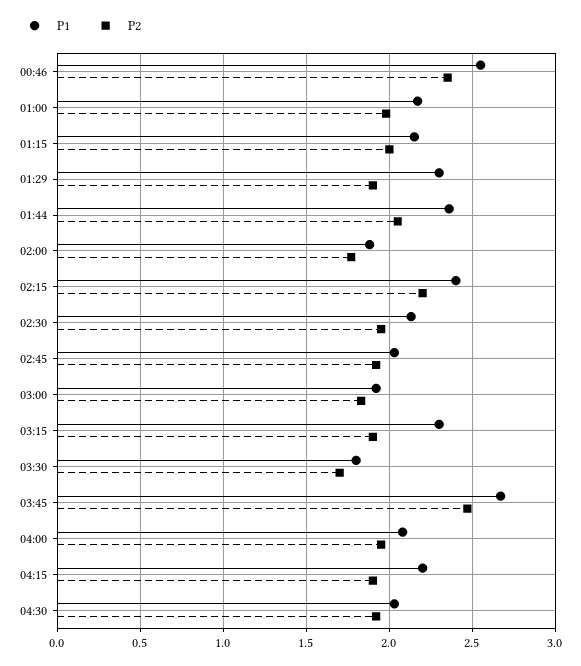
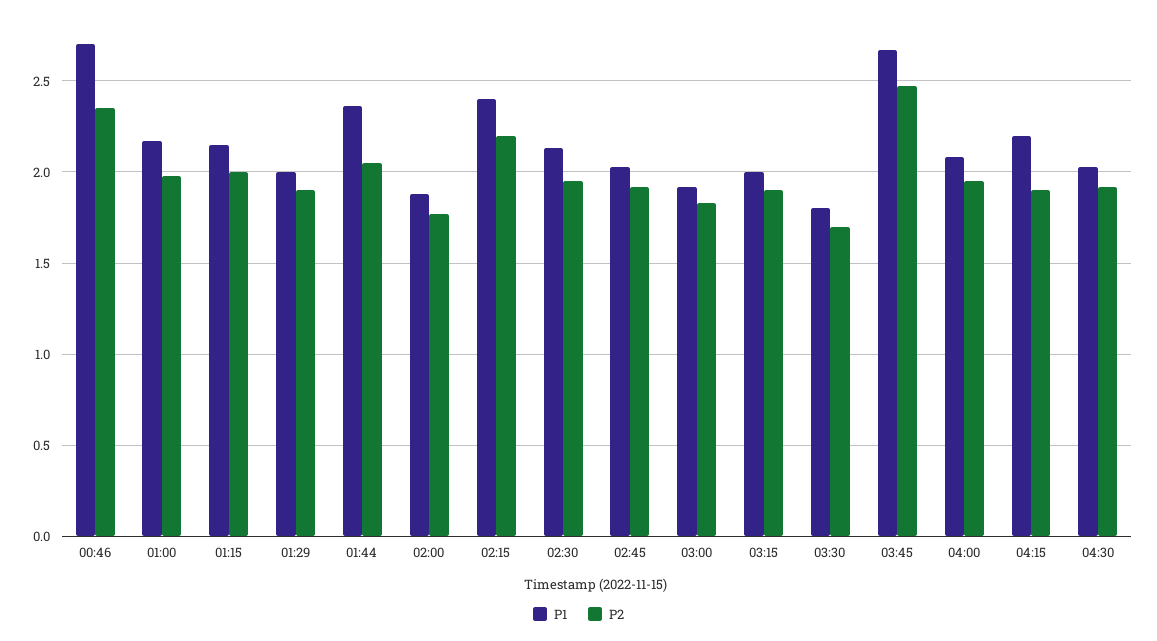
  {
    "P1": {
-     "00:46": 2.55,
+     "00:46": 2.7,
      "01:00": 2.15,
      "01:15": 2.15,
-     "01:29": 2.3,
+     "01:29": 2,
      "01:44": 2.35,
      "02:00": 1.9,
      "02:15": 2.4,
      "02:30": 2.15,
      "02:45": 2.05,
      "03:00": 1.9,
-     "03:15": 2.3,
+     "03:15": 2,
      "03:30": 1.8,
      "03:45": 2.65,
      "04:00": 2.1,
      "04:15": 2.2,
      "04:30": 2.05
    },
    "P2": {
      "00:46": 2.35,
      "01:00": 2,
      "01:15": 2,
      "01:29": 1.9,
      "01:44": 2.05,
      "02:00": 1.75,
      "02:15": 2.2,
      "02:30": 1.95,
      "02:45": 1.9,
      "03:00": 1.85,
      "03:15": 1.9,
      "03:30": 1.7,
      "03:45": 2.45,
      "04:00": 1.95,
      "04:15": 1.9,
      "04:30": 1.9
    }
  }

